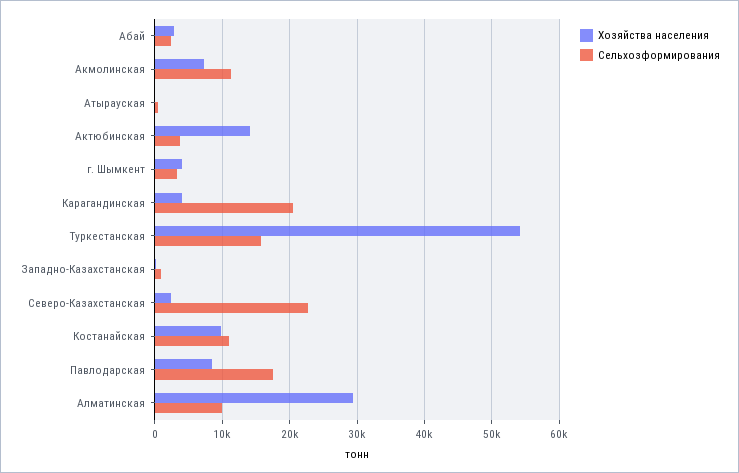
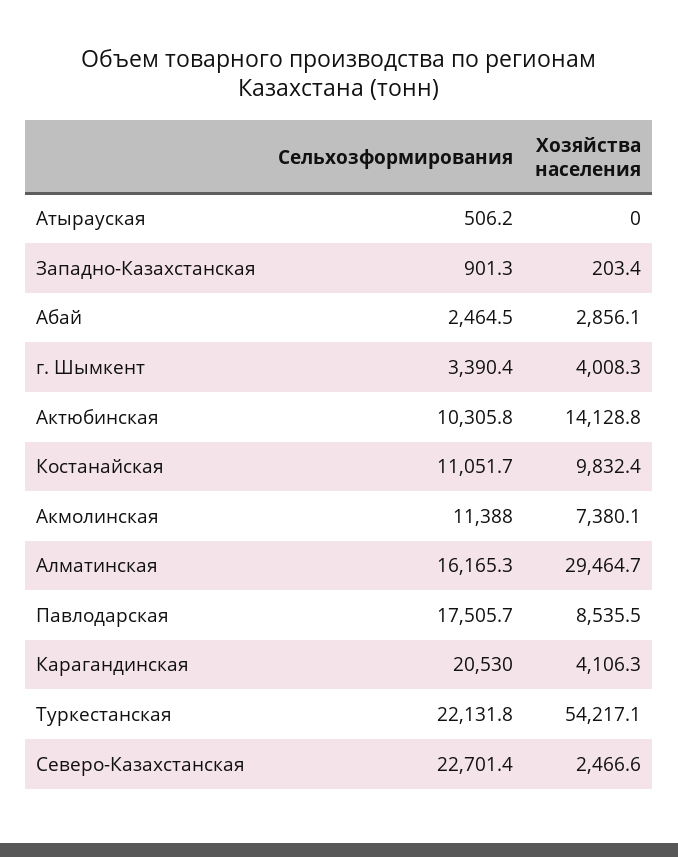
  {
    "Хозяйства населения": {
      "Абай": 2856.1,
      "Акмолинская": 7380.1,
      "Атырауская": 0,
      "Актюбинская": 14128.8,
      "г. Шымкент": 4008.3,
      "Карагандинская": 4106.3,
      "Туркестанская": 54217.1,
      "Западно-Казахстанская": 203.4,
      "Северо-Казахстанская": 2466.6,
      "Костанайская": 9832.4,
      "Павлодарская": 8535.5,
      "Алматинская": 29464.7
    },
    "Сельхозформирования": {
      "Абай": 2464.5,
      "Акмолинская": 11388,
      "Атырауская": 506.2,
-     "Актюбинская": 4000,
+     "Актюбинская": 10305.8,
      "г. Шымкент": 3390.4,
      "Карагандинская": 20530,
-     "Туркестанская": 16000,
+     "Туркестанская": 22131.8,
      "Западно-Казахстанская": 901.3,
      "Северо-Казахстанская": 22701.4,
      "Костанайская": 11051.7,
      "Павлодарская": 17505.7,
-     "Алматинская": 10000
+     "Алматинская": 16165.3
    }
  }

